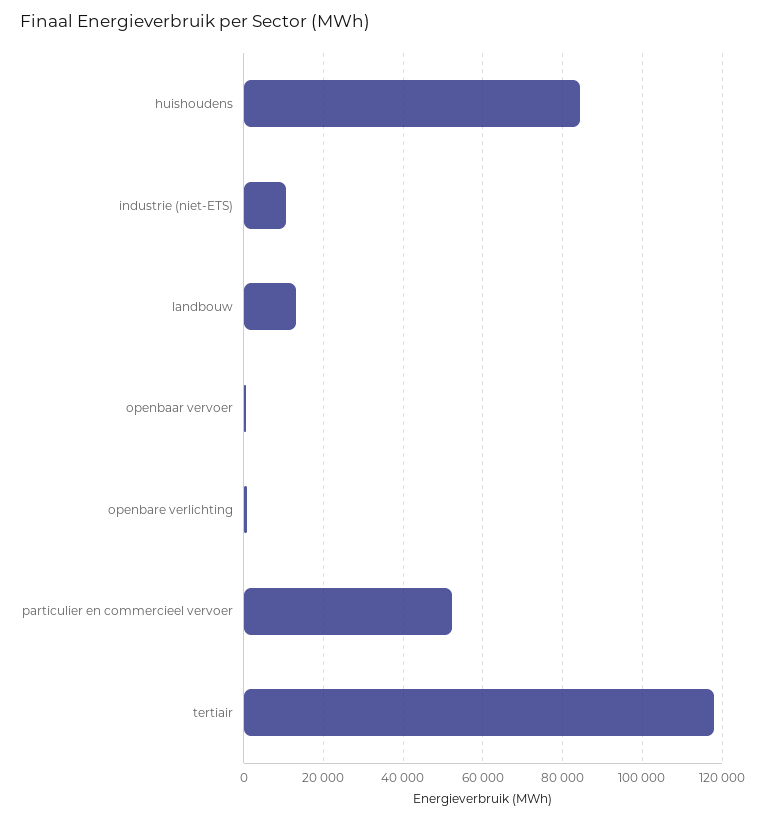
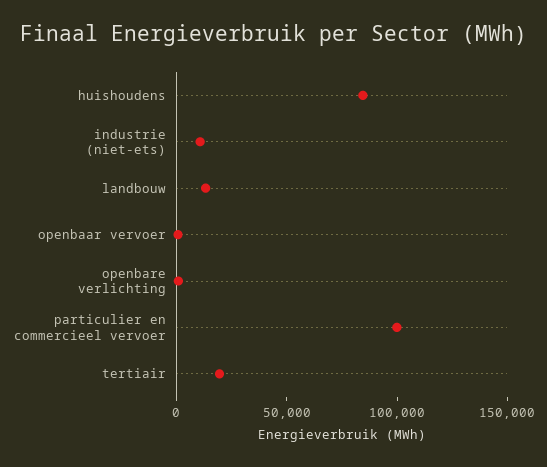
  {
    "huishoudens": 84000,
    "industrie (niet-ETS)": 10000,
    "landbouw": 14000,
    "openbaar vervoer": 0,
    "openbare verlichting": 0,
-   "particulier en commercieel vervoer": 52000,
+   "particulier en commercieel vervoer": 100000,
-   "tertiair": 118000
+   "tertiair": 20000
  }

